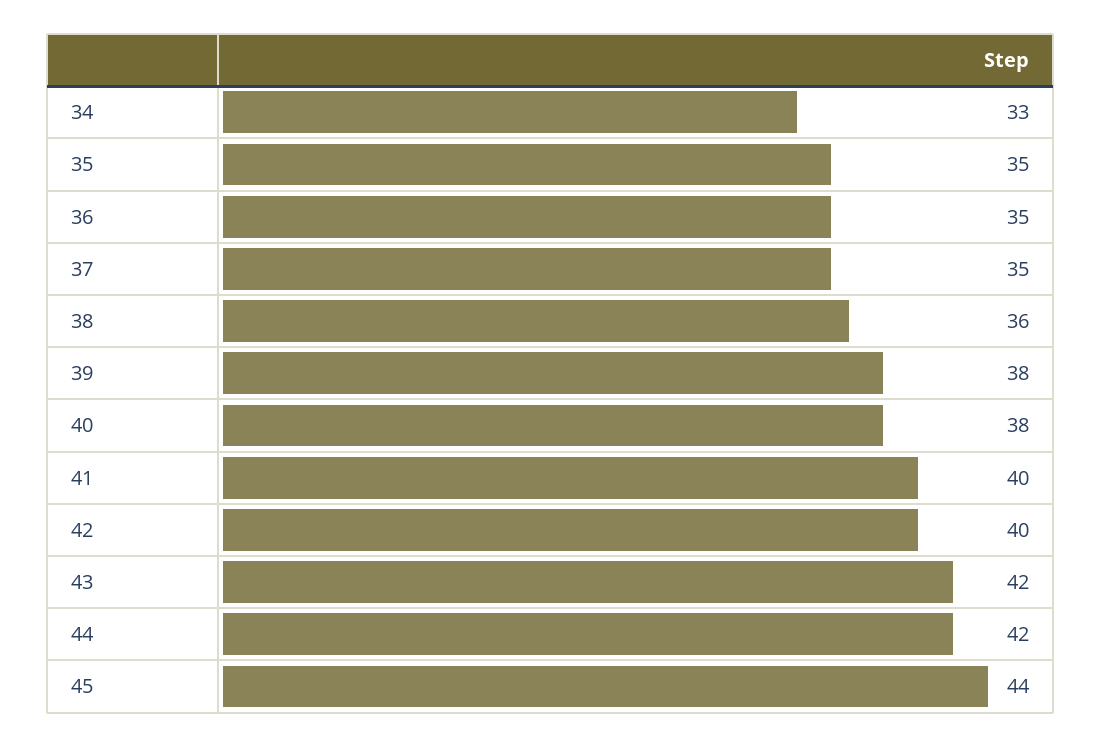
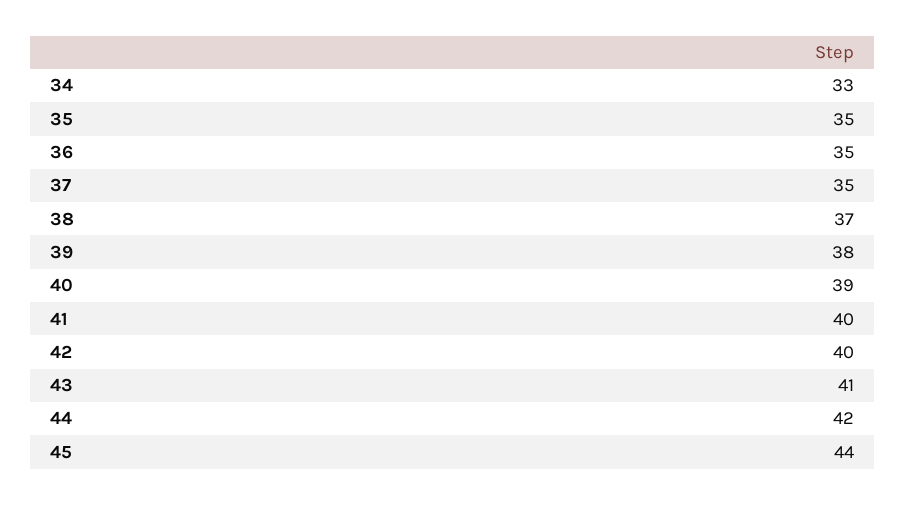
  {
    "34": 33,
    "35": 35,
    "36": 35,
    "37": 35,
-   "38": 36,
+   "38": 37,
    "39": 38,
-   "40": 38,
+   "40": 39,
    "41": 40,
    "42": 40,
-   "43": 42,
+   "43": 41,
    "44": 42,
    "45": 44
  }

